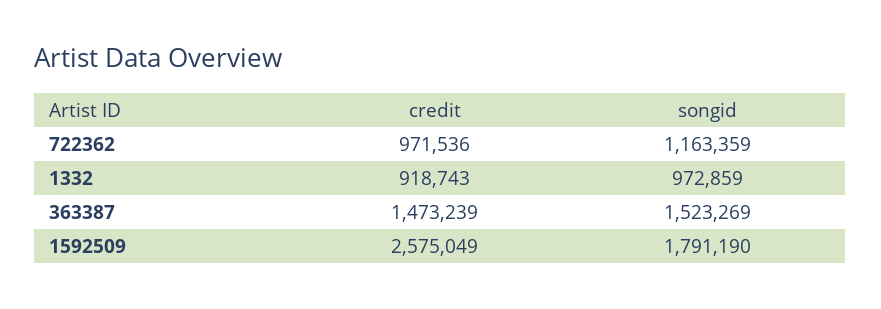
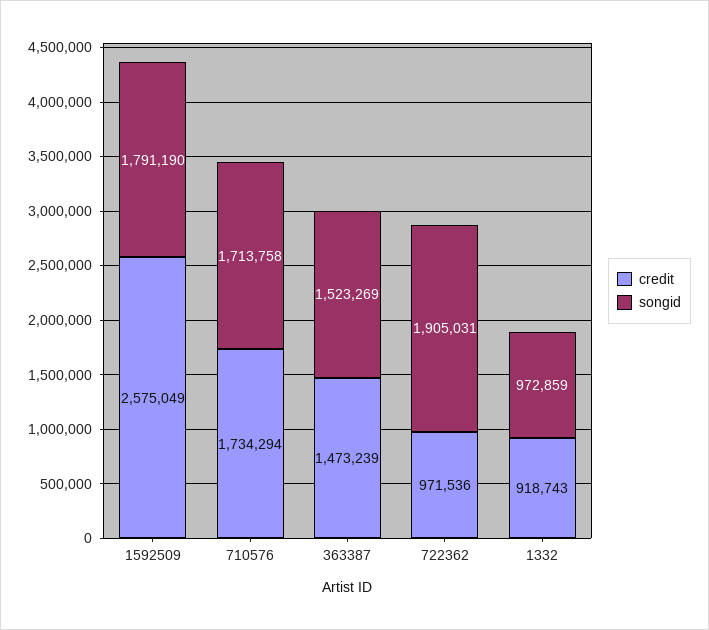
  {
    "credit": {
      "722362": 971536,
      "1332": 918743,
      "363387": 1473239,
-     "1592509": 2575049
+     "1592509": 2575049,
+     "710576": 1734294
    },
    "songid": {
-     "722362": 1163359,
+     "722362": 1905031,
      "1332": 972859,
      "363387": 1523269,
-     "1592509": 1791190
+     "1592509": 1791190,
+     "710576": 1713758
    }
  }

